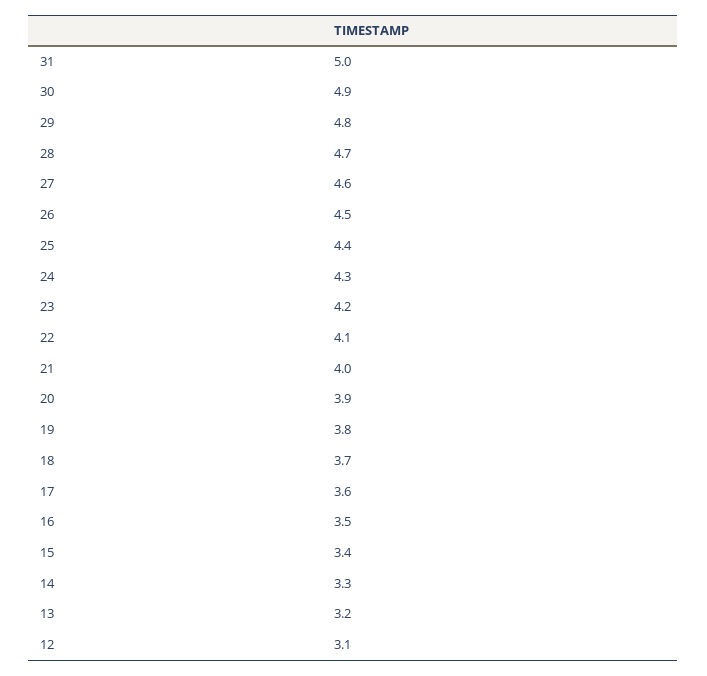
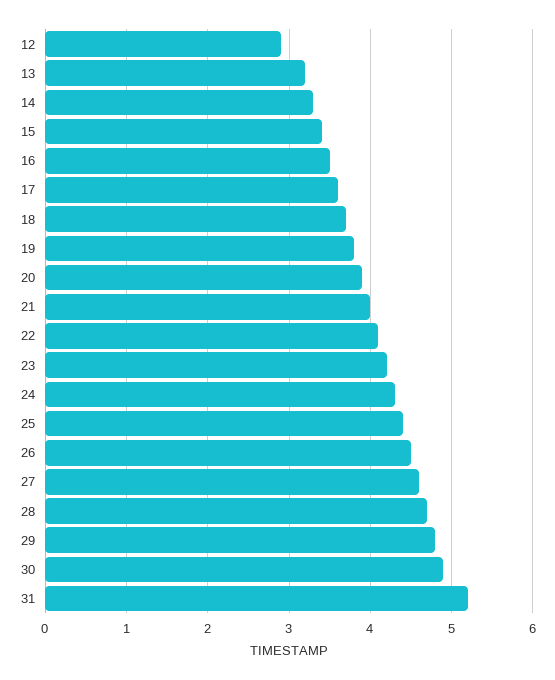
  {
-   "31": 5,
+   "31": 5.2,
    "30": 4.9,
    "29": 4.8,
    "28": 4.7,
    "27": 4.6,
    "26": 4.5,
    "25": 4.4,
    "24": 4.3,
    "23": 4.2,
    "22": 4.1,
    "21": 4,
    "20": 3.9,
    "19": 3.8,
    "18": 3.7,
    "17": 3.6,
    "16": 3.5,
    "15": 3.4,
    "14": 3.3,
    "13": 3.2,
-   "12": 3.1
+   "12": 2.9
  }

